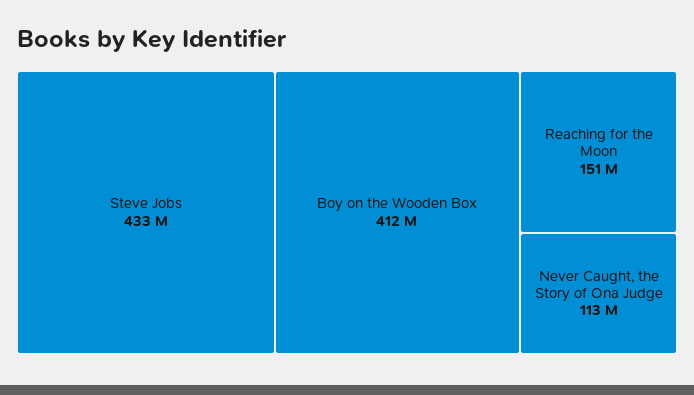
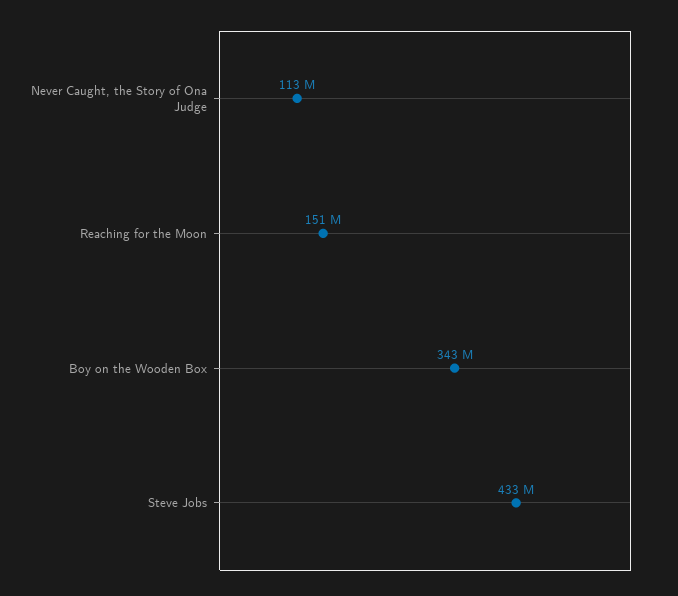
  {
    "Steve Jobs": 433000000,
-   "Boy on the Wooden Box": 412000000,
+   "Boy on the Wooden Box": 343000000,
    "Reaching for the Moon": 151000000,
    "Never Caught, the Story of Ona Judge": 113000000
  }

